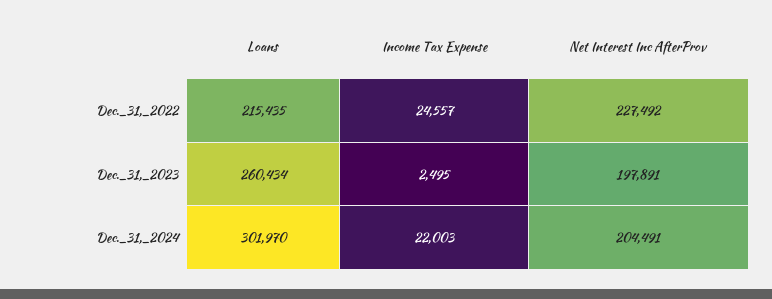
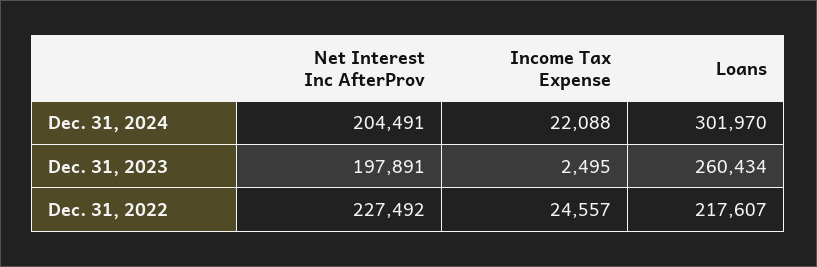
  {
    "Loans": {
-     "Dec._31,_2022": 215435,
+     "Dec._31,_2022": 217607,
      "Dec._31,_2023": 260434,
      "Dec._31,_2024": 301970
    },
    "Income Tax Expense": {
      "Dec._31,_2022": 24557,
      "Dec._31,_2023": 2495,
-     "Dec._31,_2024": 22003
+     "Dec._31,_2024": 22088
    },
    "Net Interest Inc AfterProv": {
      "Dec._31,_2022": 227492,
      "Dec._31,_2023": 197891,
      "Dec._31,_2024": 204491
    }
  }

